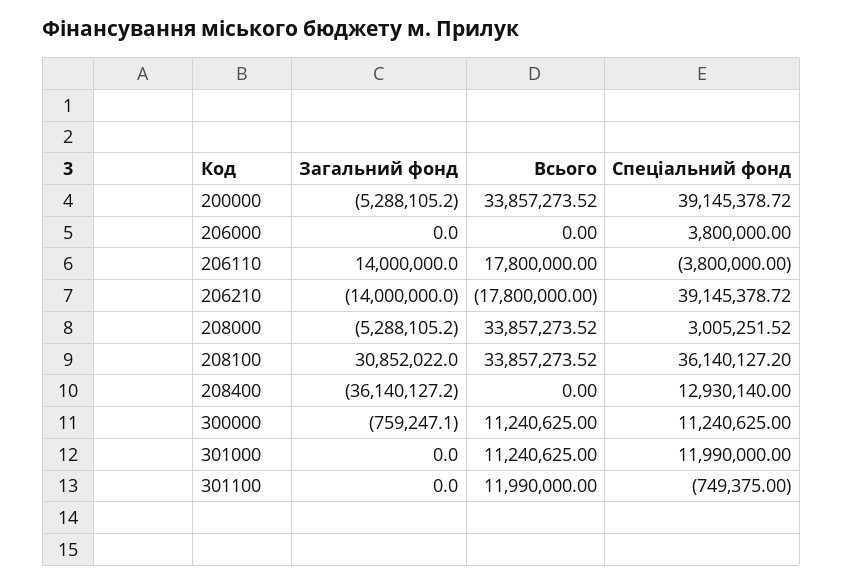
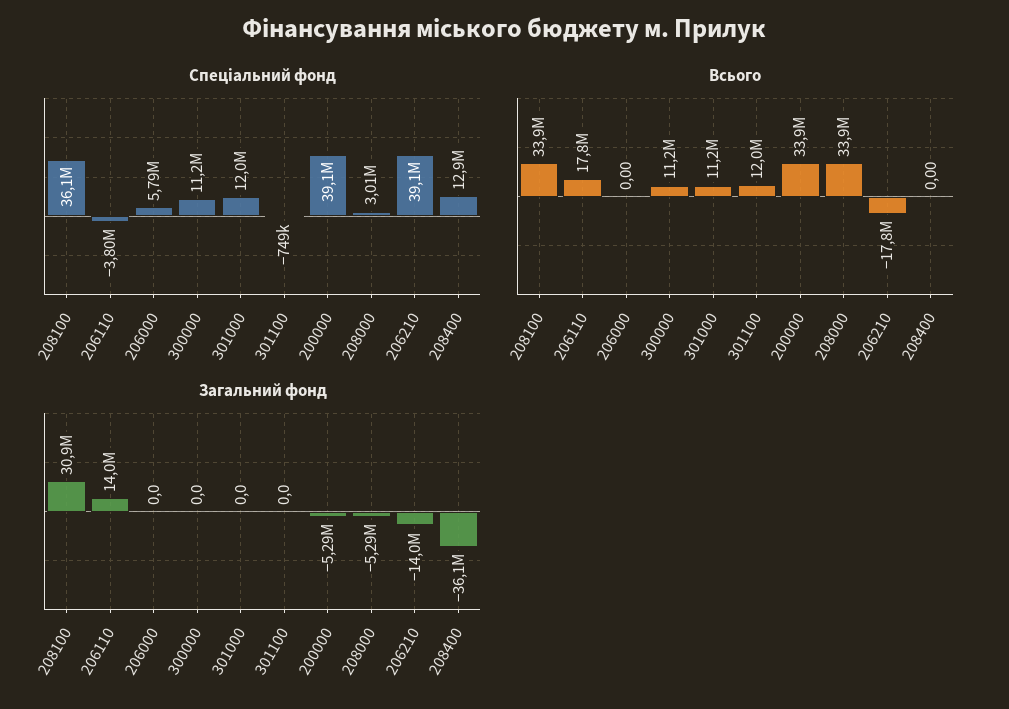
  {
    "Загальний фонд": {
      "200000": -5288105.2,
      "206000": 0,
      "206110": 14000000,
      "206210": -14000000,
      "208000": -5288105.2,
      "208100": 30852022,
      "208400": -36140127.2,
-     "300000": -759247.1,
+     "300000": 0,
      "301000": 0,
      "301100": 0
    },
    "Всього": {
      "200000": 33857273.52,
      "206000": 0,
      "206110": 17800000,
      "206210": -17800000,
      "208000": 33857273.52,
      "208100": 33857273.52,
      "208400": 0,
      "300000": 11240625,
      "301000": 11240625,
      "301100": 11990000
    },
    "Спеціальний фонд": {
      "200000": 39145378.72,
-     "206000": 3800000,
+     "206000": 5790000,
      "206110": -3800000,
      "206210": 39145378.72,
      "208000": 3005251.52,
      "208100": 36140127.2,
      "208400": 12930140,
      "300000": 11240625,
      "301000": 11990000,
      "301100": -749375
    }
  }

